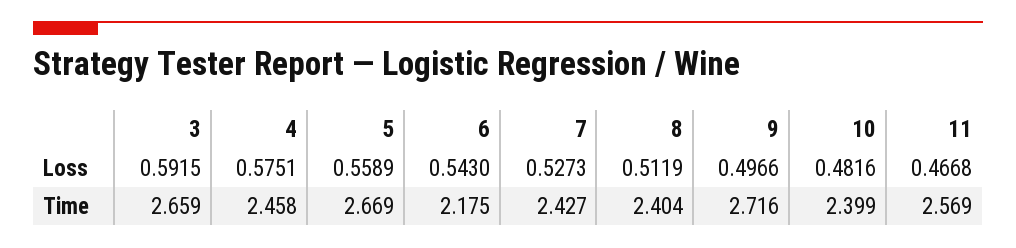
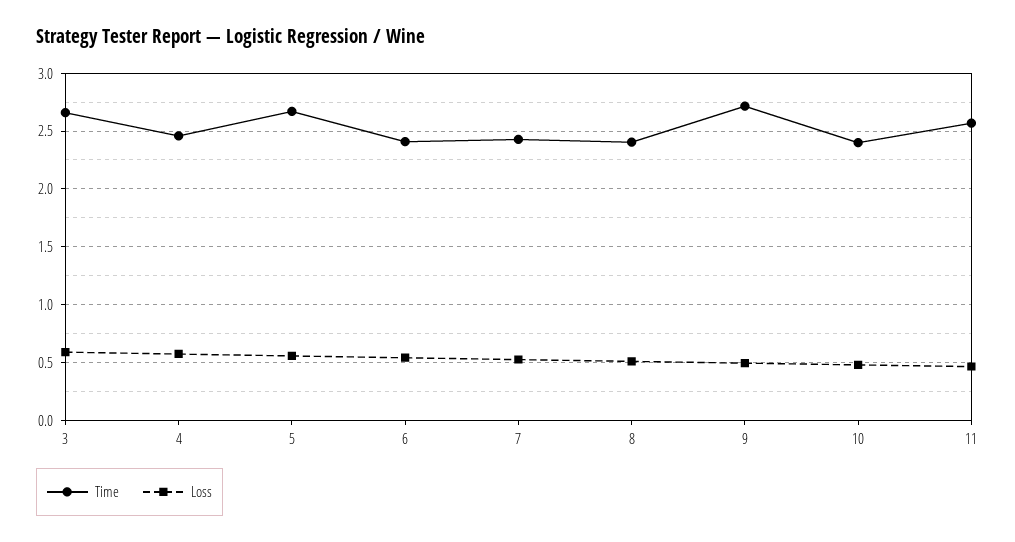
  {
    "Loss": {
      "3": 0.5915,
      "4": 0.5751,
      "5": 0.5589,
      "6": 0.543,
      "7": 0.5273,
      "8": 0.5119,
      "9": 0.4966,
      "10": 0.4816,
      "11": 0.4668
    },
    "Time": {
      "3": 2.659,
      "4": 2.458,
      "5": 2.669,
-     "6": 2.175,
+     "6": 2.4,
      "7": 2.427,
      "8": 2.404,
      "9": 2.716,
      "10": 2.399,
      "11": 2.569
    }
  }

